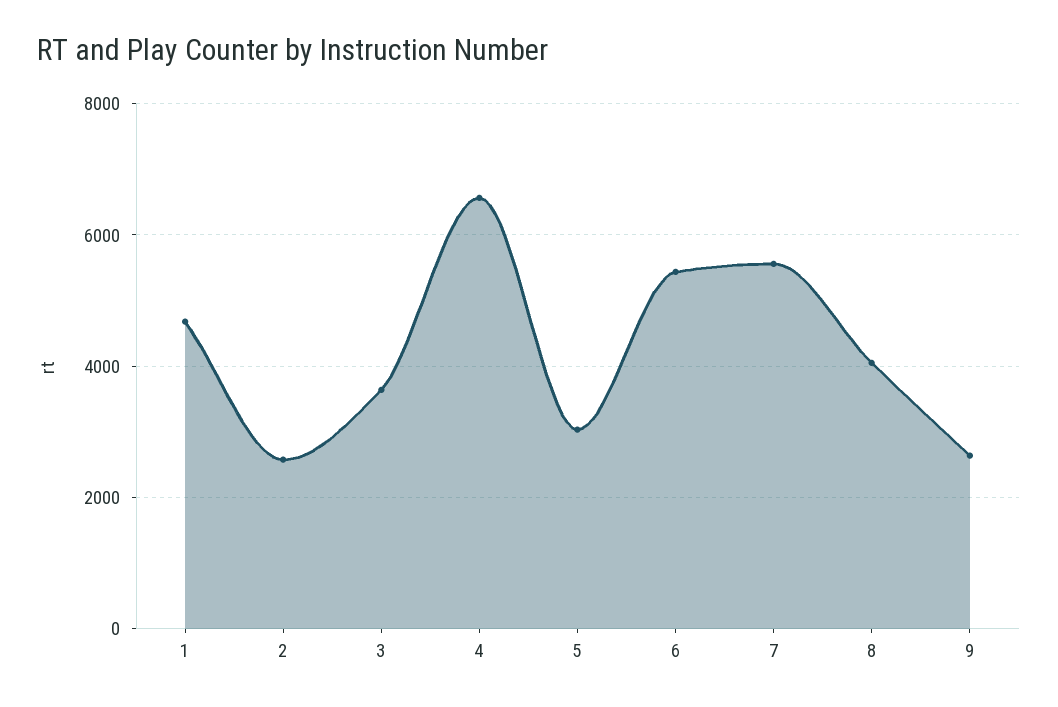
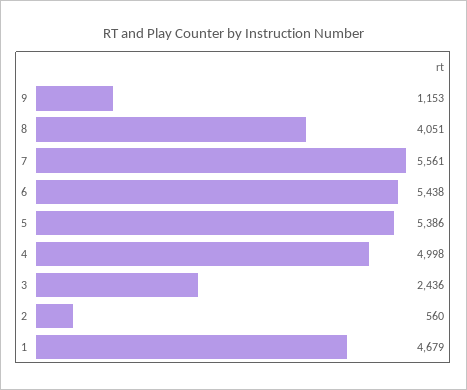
  {
    "1": 4679,
-   "2": 2600,
+   "2": 560,
-   "3": 3600,
+   "3": 2436,
-   "4": 6600,
+   "4": 4998,
-   "5": 3000,
+   "5": 5386,
    "6": 5438,
    "7": 5561,
    "8": 4051,
-   "9": 2600
+   "9": 1153
  }

